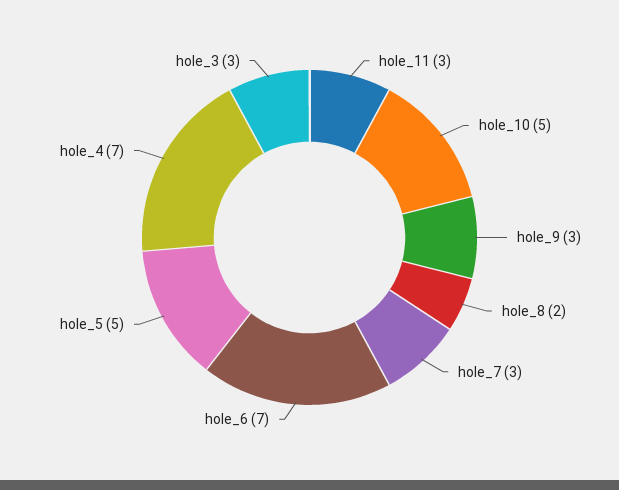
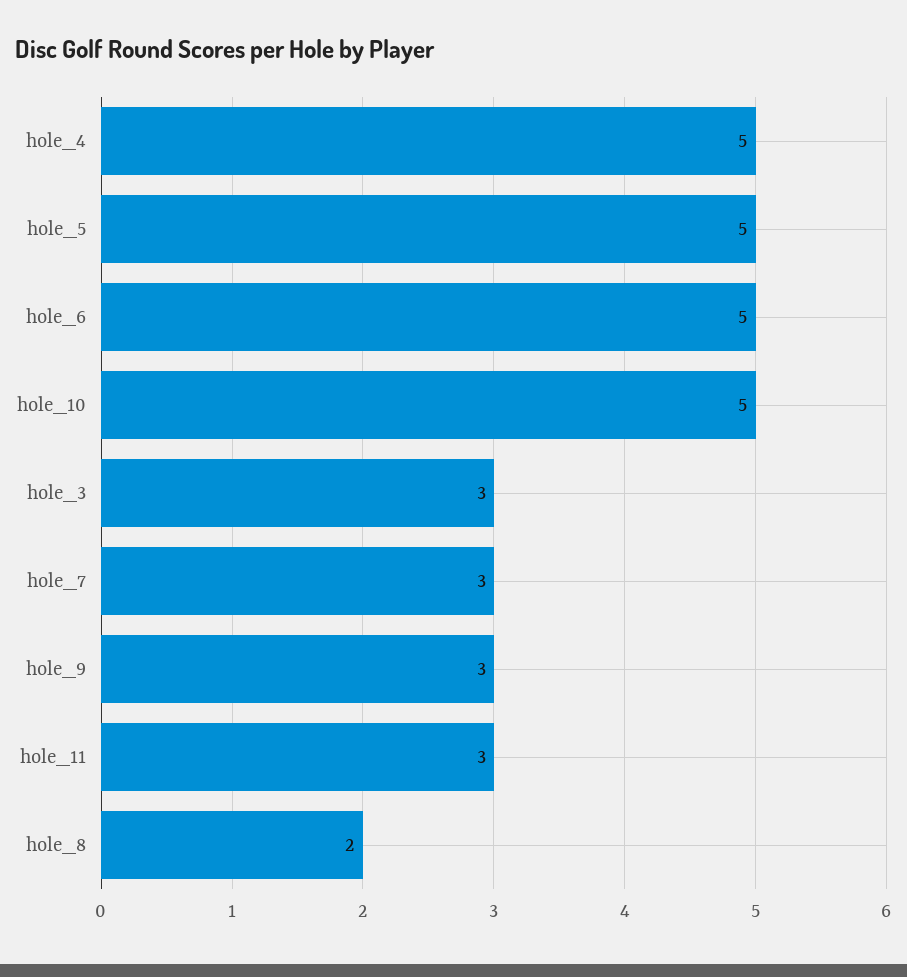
  {
    "hole_11": 3,
    "hole_10": 5,
    "hole_9": 3,
    "hole_8": 2,
    "hole_7": 3,
-   "hole_6": 7,
+   "hole_6": 5,
    "hole_5": 5,
-   "hole_4": 7,
+   "hole_4": 5,
    "hole_3": 3
  }

